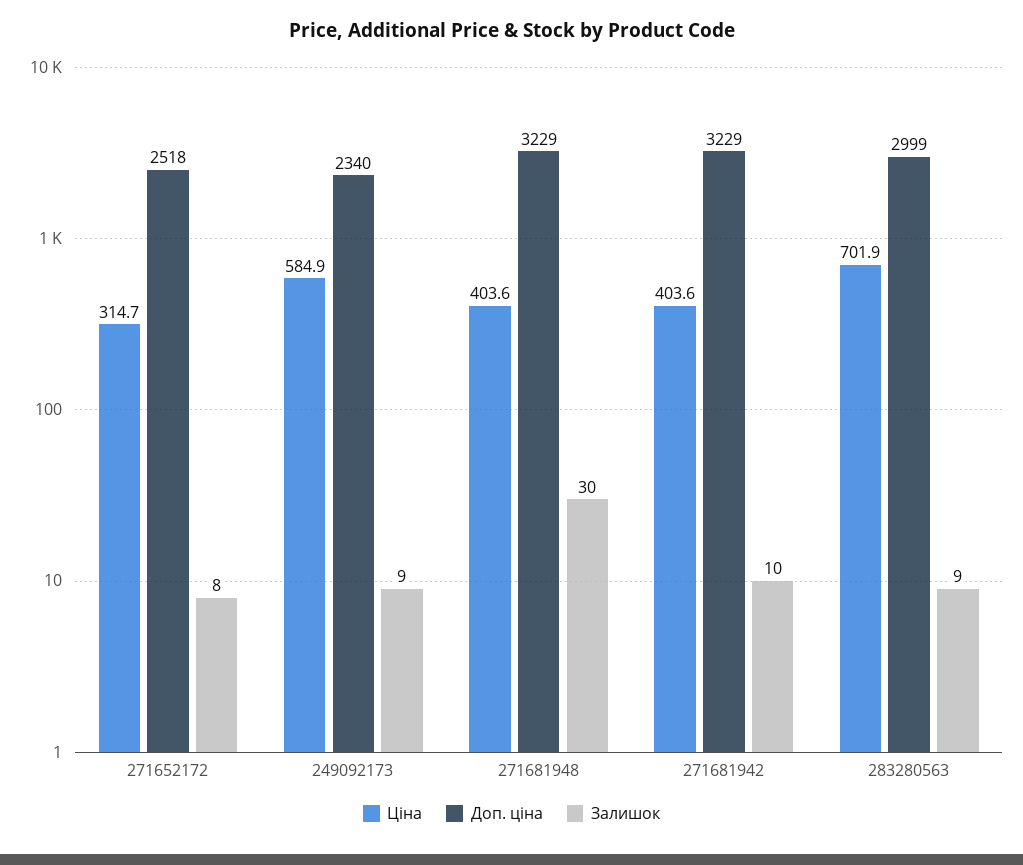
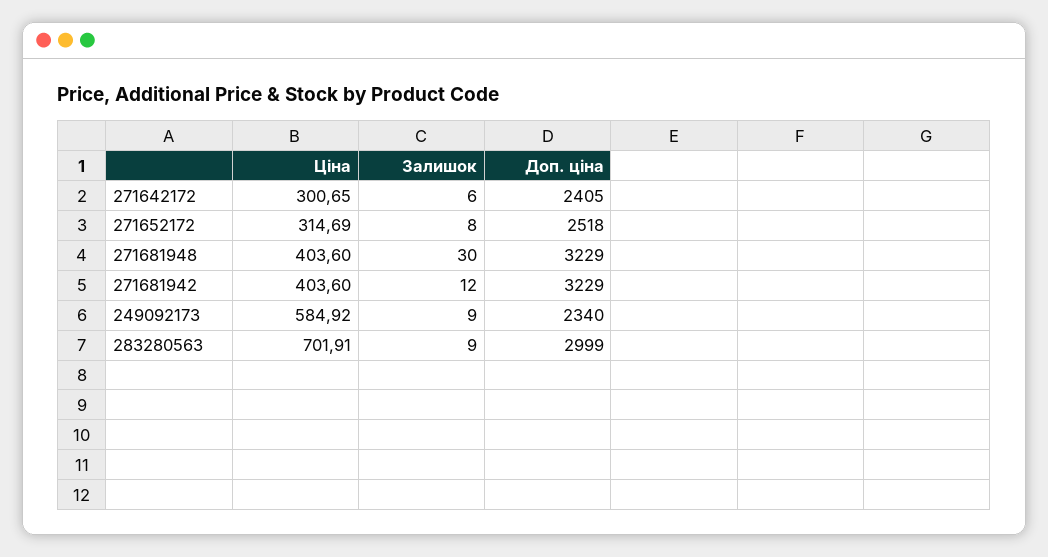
  {
    "Ціна": {
      "271652172": 314.69,
      "249092173": 584.92,
      "271681948": 403.6,
      "271681942": 403.6,
-     "283280563": 701.91
+     "283280563": 701.91,
+     "271642172": 300.65
    },
    "Доп. ціна": {
      "271652172": 2518,
      "249092173": 2340,
      "271681948": 3229,
      "271681942": 3229,
-     "283280563": 2999
+     "283280563": 2999,
+     "271642172": 2405
    },
    "Залишок": {
      "271652172": 8,
      "249092173": 9,
      "271681948": 30,
-     "271681942": 10,
+     "271681942": 12,
-     "283280563": 9
+     "283280563": 9,
+     "271642172": 6
    }
  }

